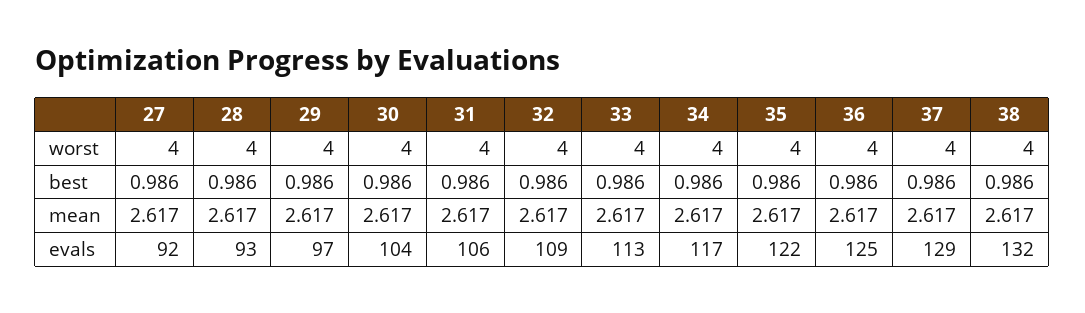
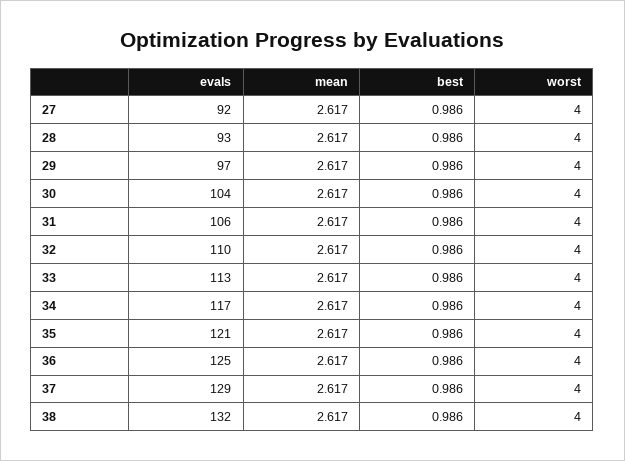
  {
    "27": {
      "worst": 4,
      "best": 0.986,
      "mean": 2.617,
      "evals": 92
    },
    "28": {
      "worst": 4,
      "best": 0.986,
      "mean": 2.617,
      "evals": 93
    },
    "29": {
      "worst": 4,
      "best": 0.986,
      "mean": 2.617,
      "evals": 97
    },
    "30": {
      "worst": 4,
      "best": 0.986,
      "mean": 2.617,
      "evals": 104
    },
    "31": {
      "worst": 4,
      "best": 0.986,
      "mean": 2.617,
      "evals": 106
    },
    "32": {
      "worst": 4,
      "best": 0.986,
      "mean": 2.617,
-     "evals": 109
+     "evals": 110
    },
    "33": {
      "worst": 4,
      "best": 0.986,
      "mean": 2.617,
      "evals": 113
    },
    "34": {
      "worst": 4,
      "best": 0.986,
      "mean": 2.617,
      "evals": 117
    },
    "35": {
      "worst": 4,
      "best": 0.986,
      "mean": 2.617,
-     "evals": 122
+     "evals": 121
    },
    "36": {
      "worst": 4,
      "best": 0.986,
      "mean": 2.617,
      "evals": 125
    },
    "37": {
      "worst": 4,
      "best": 0.986,
      "mean": 2.617,
      "evals": 129
    },
    "38": {
      "worst": 4,
      "best": 0.986,
      "mean": 2.617,
      "evals": 132
    }
  }

